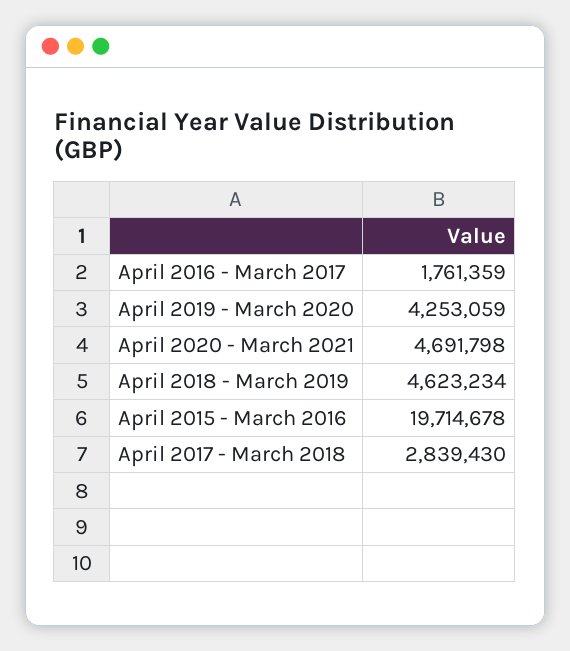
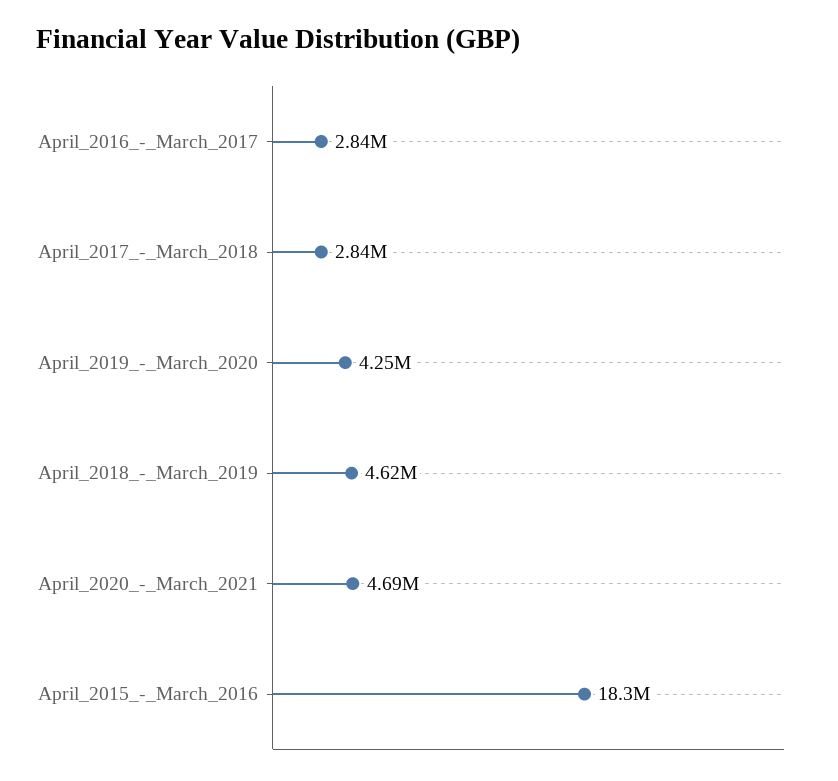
  {
-   "April 2016 - March 2017": 1761359,
+   "April 2016 - March 2017": 2840000,
    "April 2019 - March 2020": 4253059,
    "April 2020 - March 2021": 4691798,
    "April 2018 - March 2019": 4623234,
-   "April 2015 - March 2016": 19714678,
+   "April 2015 - March 2016": 18300000,
    "April 2017 - March 2018": 2839430
  }

